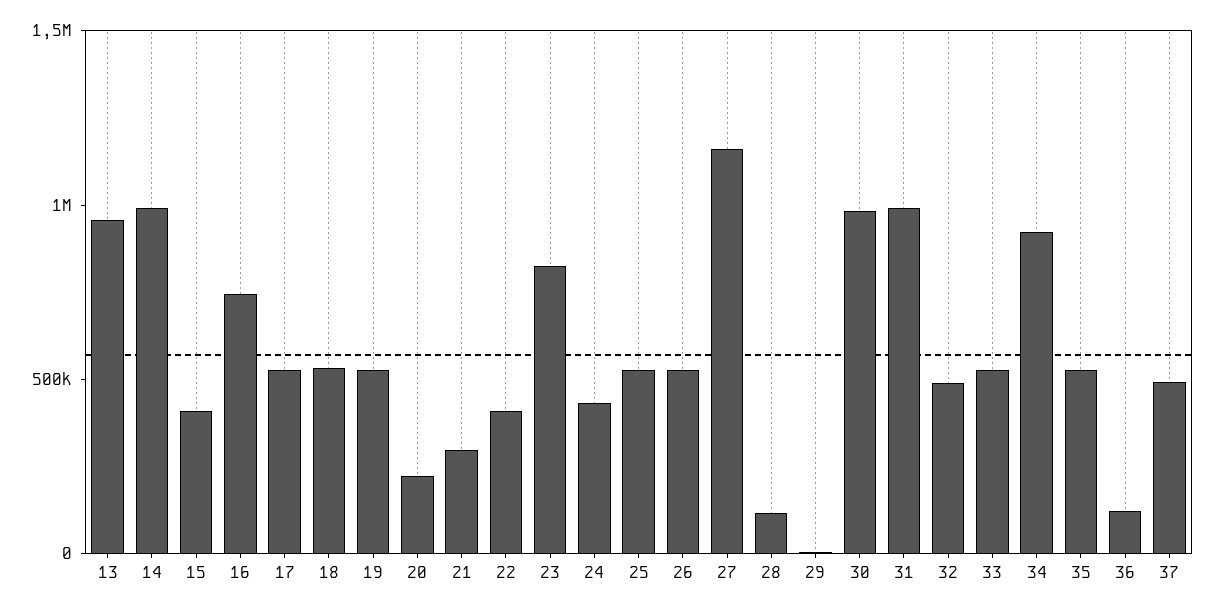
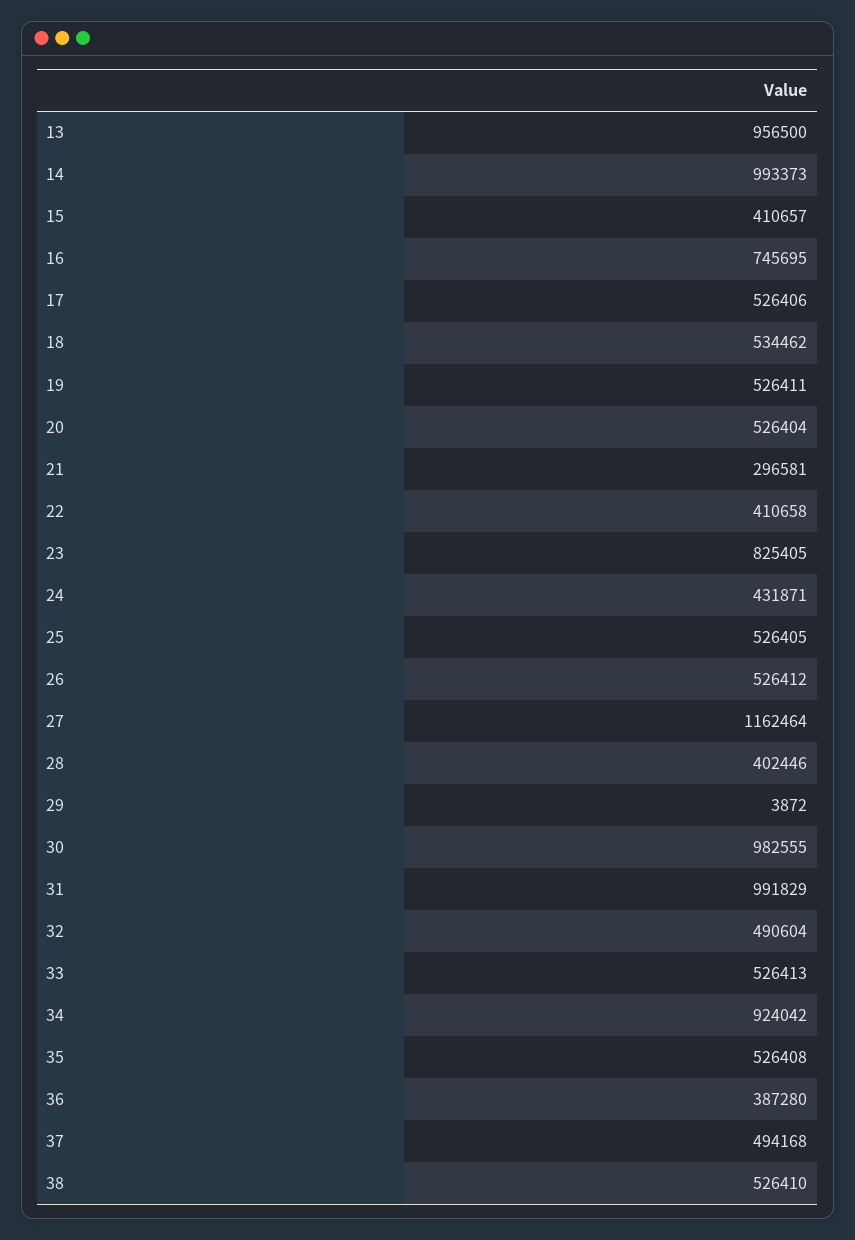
  {
    "13": 956500,
    "14": 993373,
    "15": 410657,
    "16": 745695,
    "17": 526406,
    "18": 534462,
    "19": 526411,
-   "20": 200000,
+   "20": 526404,
    "21": 296581,
    "22": 410658,
    "23": 825405,
    "24": 431871,
    "25": 526405,
    "26": 526412,
    "27": 1162464,
-   "28": 100000,
+   "28": 402446,
    "29": 3872,
    "30": 982555,
    "31": 991829,
    "32": 490604,
    "33": 526413,
    "34": 924042,
    "35": 526408,
-   "36": 100000,
+   "36": 387280,
-   "37": 494168
+   "37": 494168,
+   "38": 526410
  }

